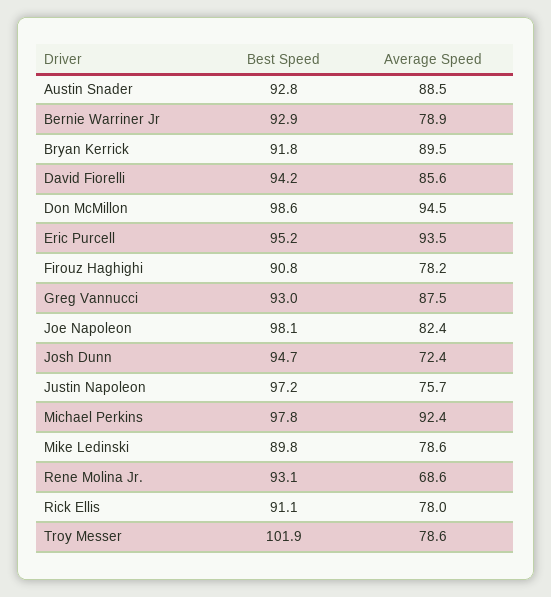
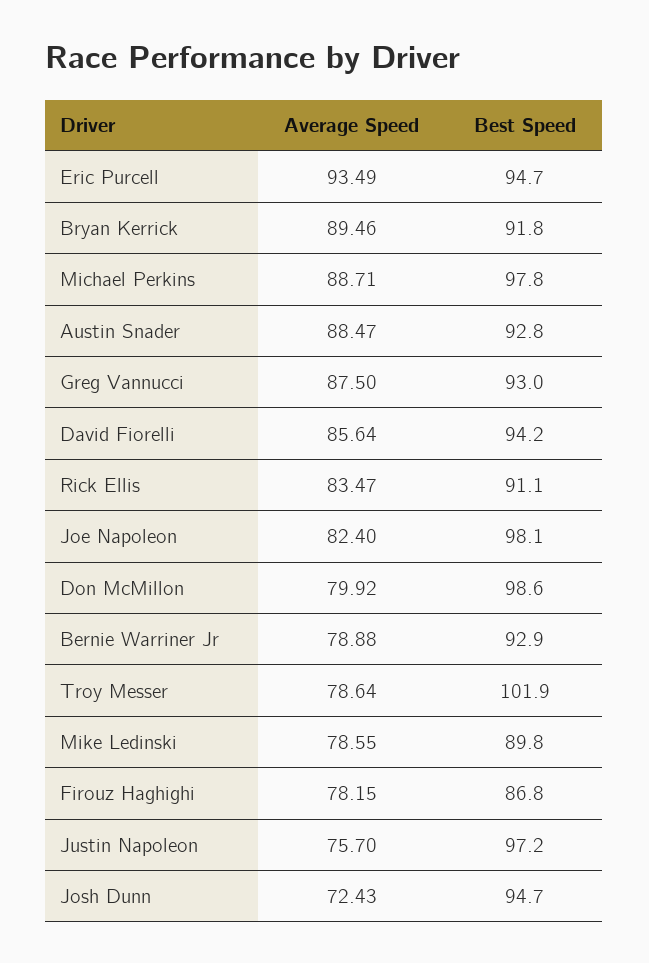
  {
    "Best Speed": {
      "Austin Snader": 92.8,
      "Bernie Warriner Jr": 92.9,
      "Bryan Kerrick": 91.8,
      "David Fiorelli": 94.2,
      "Don McMillon": 98.6,
-     "Eric Purcell": 95.2,
+     "Eric Purcell": 94.7,
-     "Firouz Haghighi": 90.8,
+     "Firouz Haghighi": 86.8,
      "Greg Vannucci": 93,
      "Joe Napoleon": 98.1,
      "Josh Dunn": 94.7,
      "Justin Napoleon": 97.2,
      "Michael Perkins": 97.8,
      "Mike Ledinski": 89.8,
-     "Rene Molina Jr.": 93.1,
      "Rick Ellis": 91.1,
      "Troy Messer": 101.9
    },
    "Average Speed": {
      "Austin Snader": 88.47,
      "Bernie Warriner Jr": 78.88,
      "Bryan Kerrick": 89.46,
      "David Fiorelli": 85.64,
-     "Don McMillon": 94.5,
+     "Don McMillon": 79.92,
      "Eric Purcell": 93.49,
      "Firouz Haghighi": 78.15,
      "Greg Vannucci": 87.5,
      "Joe Napoleon": 82.4,
      "Josh Dunn": 72.43,
      "Justin Napoleon": 75.7,
-     "Michael Perkins": 92.4,
+     "Michael Perkins": 88.71,
      "Mike Ledinski": 78.55,
-     "Rene Molina Jr.": 68.6,
-     "Rick Ellis": 78,
+     "Rick Ellis": 83.47,
      "Troy Messer": 78.64
    }
  }

